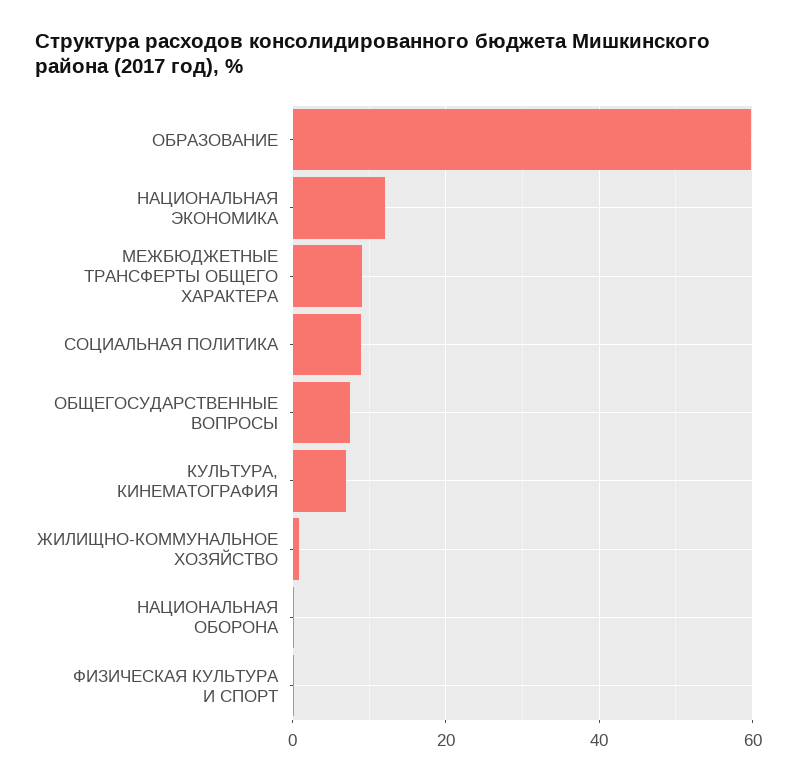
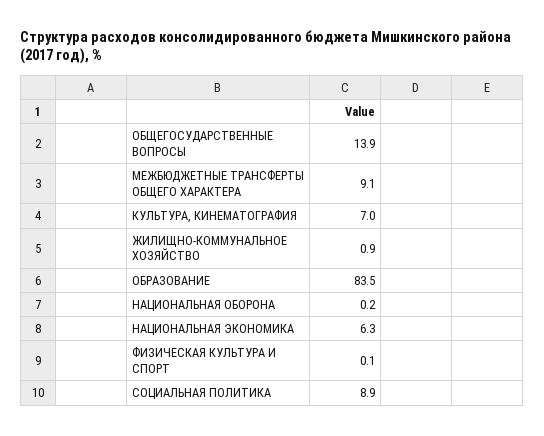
  {
-   "ОБРАЗОВАНИЕ": 60,
+   "ОБРАЗОВАНИЕ": 83.5,
-   "НАЦИОНАЛЬНАЯ ЭКОНОМИКА": 12,
+   "НАЦИОНАЛЬНАЯ ЭКОНОМИКА": 6.3,
    "МЕЖБЮДЖЕТНЫЕ ТРАНСФЕРТЫ ОБЩЕГО ХАРАКТЕРА": 9.1,
    "СОЦИАЛЬНАЯ ПОЛИТИКА": 8.9,
-   "ОБЩЕГОСУДАРСТВЕННЫЕ ВОПРОСЫ": 8,
+   "ОБЩЕГОСУДАРСТВЕННЫЕ ВОПРОСЫ": 13.9,
    "КУЛЬТУРА, КИНЕМАТОГРАФИЯ": 7,
    "ЖИЛИЩНО-КОММУНАЛЬНОЕ ХОЗЯЙСТВО": 0.9,
    "НАЦИОНАЛЬНАЯ ОБОРОНА": 0.2,
    "ФИЗИЧЕСКАЯ КУЛЬТУРА И СПОРТ": 0.1
  }

